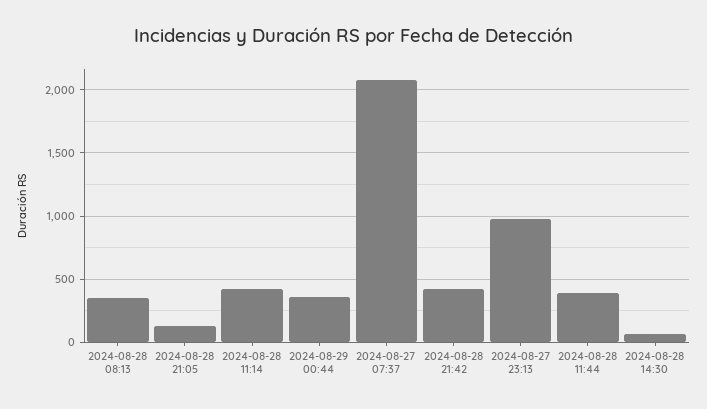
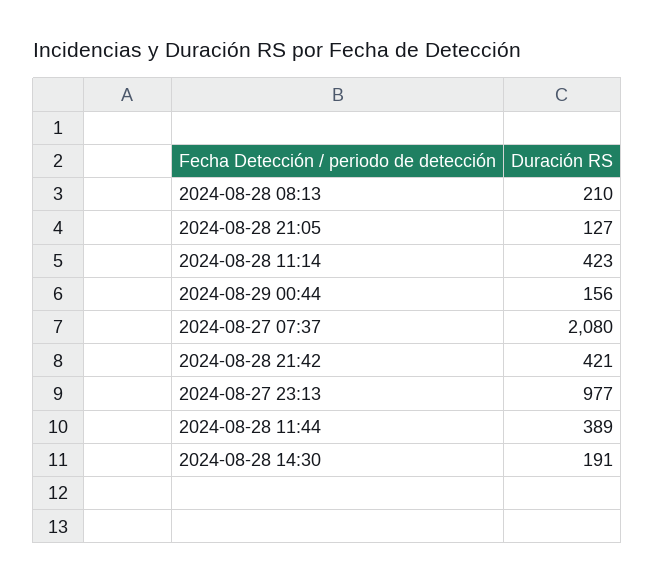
  {
-   "2024-08-28 08:13": 350,
+   "2024-08-28 08:13": 210,
    "2024-08-28 21:05": 127,
    "2024-08-28 11:14": 423,
-   "2024-08-29 00:44": 350,
+   "2024-08-29 00:44": 156,
    "2024-08-27 07:37": 2080,
    "2024-08-28 21:42": 421,
    "2024-08-27 23:13": 977,
    "2024-08-28 11:44": 389,
-   "2024-08-28 14:30": 50
+   "2024-08-28 14:30": 191
  }

